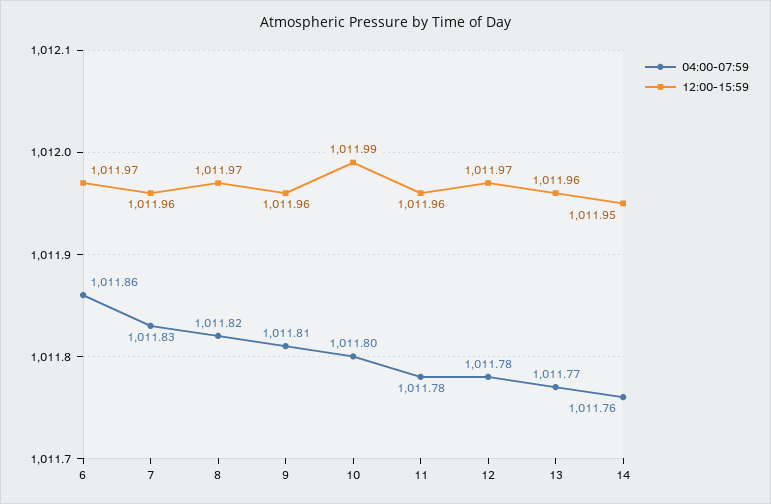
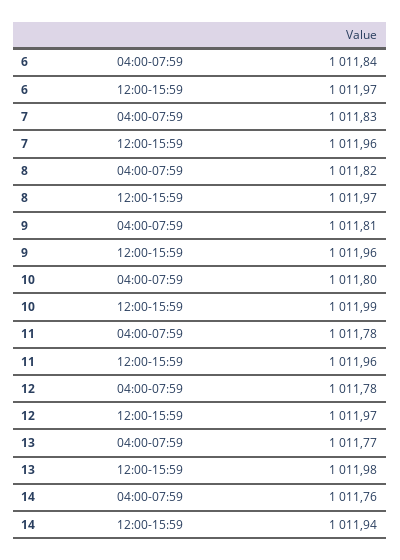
  {
    "04:00-07:59": {
-     "6": 1011.86,
+     "6": 1011.84,
      "7": 1011.83,
      "8": 1011.82,
      "9": 1011.81,
      "10": 1011.8,
      "11": 1011.78,
      "12": 1011.78,
      "13": 1011.77,
      "14": 1011.76
    },
    "12:00-15:59": {
      "6": 1011.97,
      "7": 1011.96,
      "8": 1011.97,
      "9": 1011.96,
      "10": 1011.99,
      "11": 1011.96,
      "12": 1011.97,
-     "13": 1011.96,
+     "13": 1011.98,
-     "14": 1011.95
+     "14": 1011.94
    }
  }

